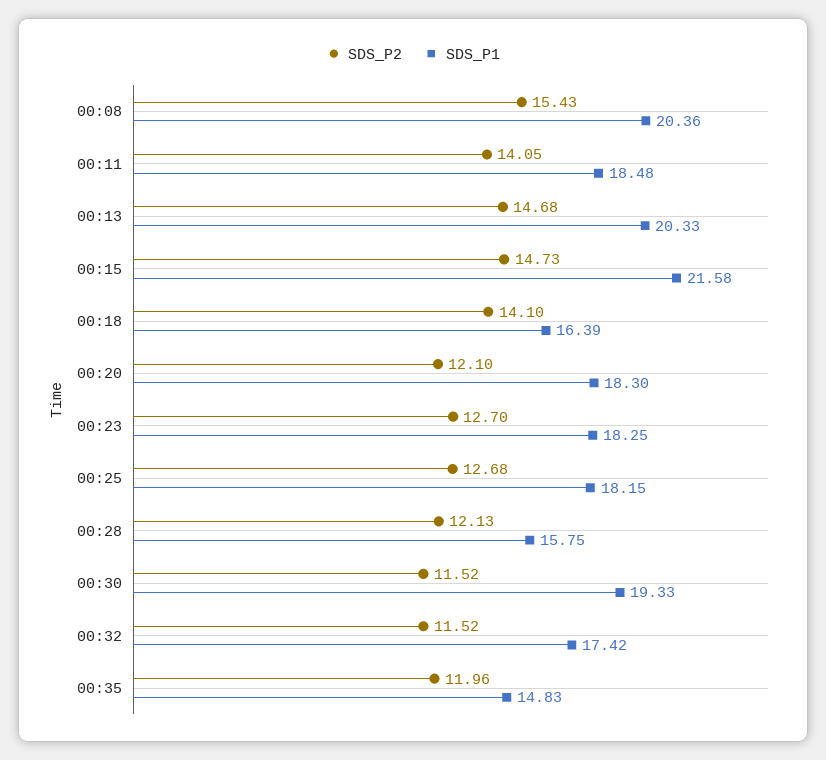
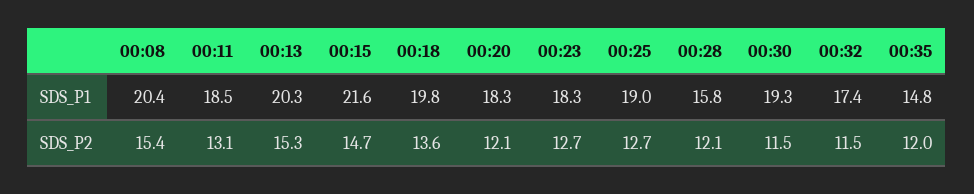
  {
    "SDS_P2": {
      "00:08": 15.43,
-     "00:11": 14.05,
+     "00:11": 13.1,
-     "00:13": 14.68,
+     "00:13": 15.3,
      "00:15": 14.73,
-     "00:18": 14.1,
+     "00:18": 13.6,
      "00:20": 12.1,
      "00:23": 12.7,
      "00:25": 12.68,
      "00:28": 12.13,
      "00:30": 11.52,
      "00:32": 11.52,
      "00:35": 11.96
    },
    "SDS_P1": {
      "00:08": 20.36,
      "00:11": 18.48,
      "00:13": 20.33,
      "00:15": 21.58,
-     "00:18": 16.39,
+     "00:18": 19.8,
      "00:20": 18.3,
      "00:23": 18.25,
-     "00:25": 18.15,
+     "00:25": 19,
      "00:28": 15.75,
      "00:30": 19.33,
      "00:32": 17.42,
      "00:35": 14.83
    }
  }

